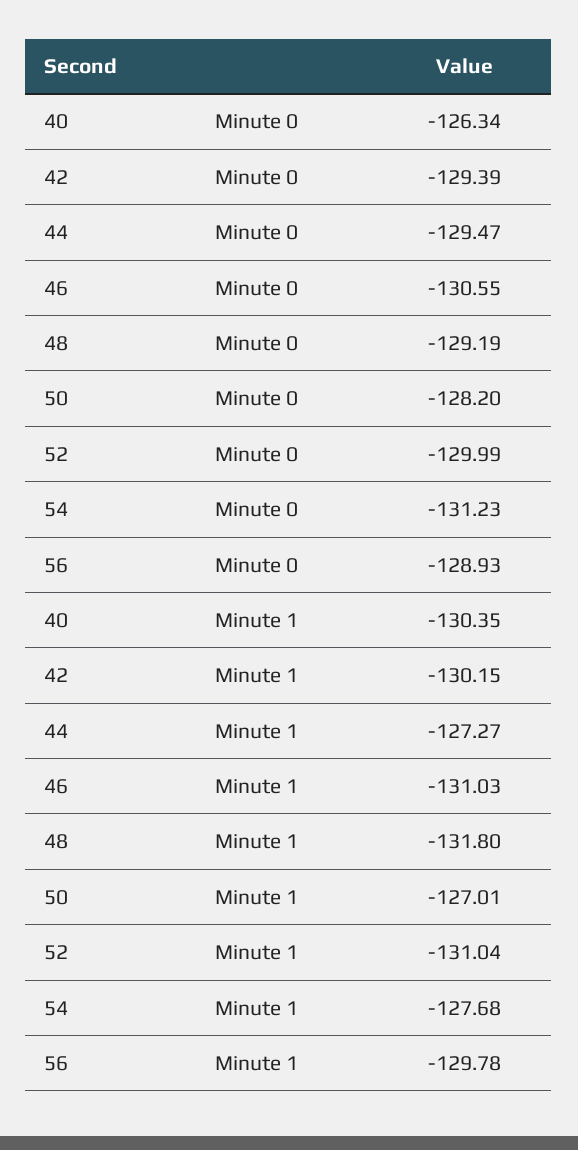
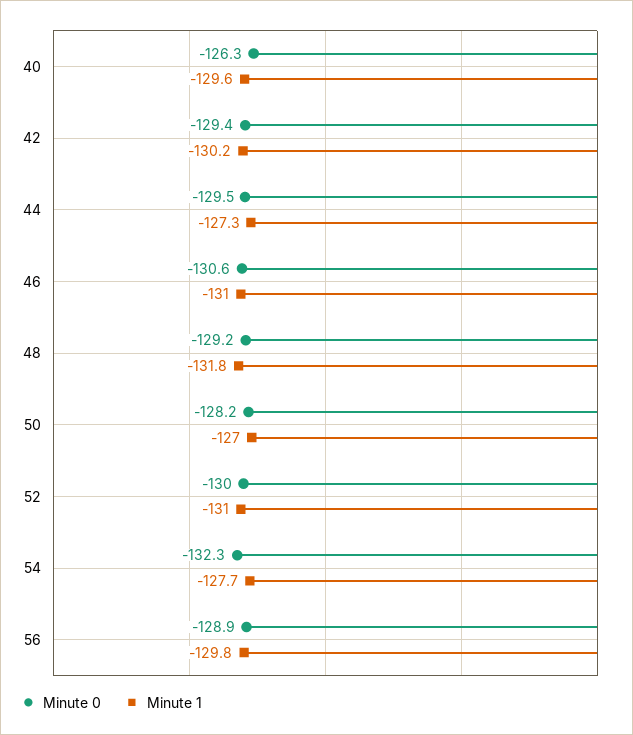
  {
    "Minute 0": {
      "40": -126.34,
      "42": -129.39,
      "44": -129.47,
      "46": -130.55,
      "48": -129.19,
      "50": -128.2,
      "52": -129.99,
-     "54": -131.23,
+     "54": -132.3,
      "56": -128.93
    },
    "Minute 1": {
-     "40": -130.35,
+     "40": -129.6,
      "42": -130.15,
      "44": -127.27,
      "46": -131.03,
      "48": -131.8,
      "50": -127.01,
      "52": -131.04,
      "54": -127.68,
      "56": -129.78
    }
  }

